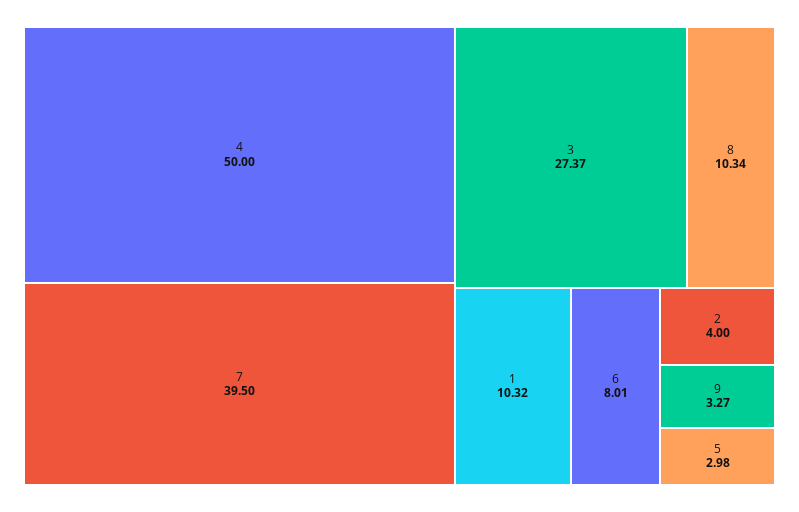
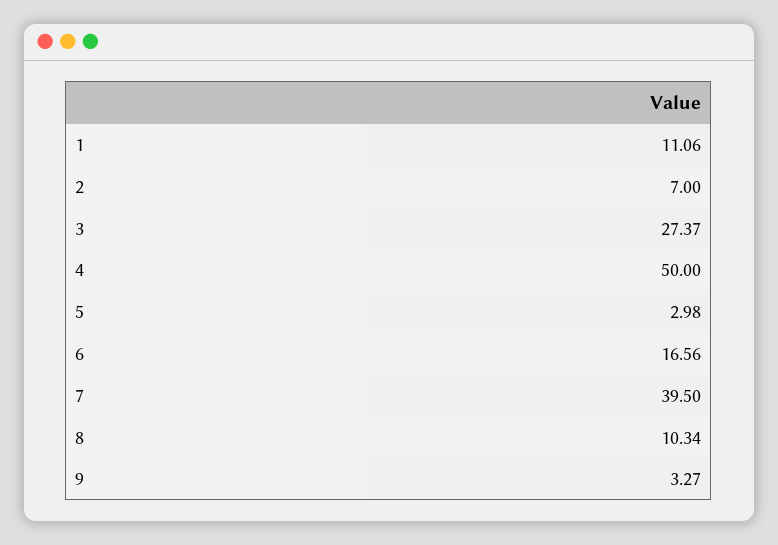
  {
    "4": 50,
    "7": 39.5,
    "3": 27.37,
    "8": 10.34,
-   "1": 10.32,
+   "1": 11.06,
-   "6": 8.01,
+   "6": 16.56,
-   "2": 4,
+   "2": 7,
    "9": 3.27,
    "5": 2.98
  }

